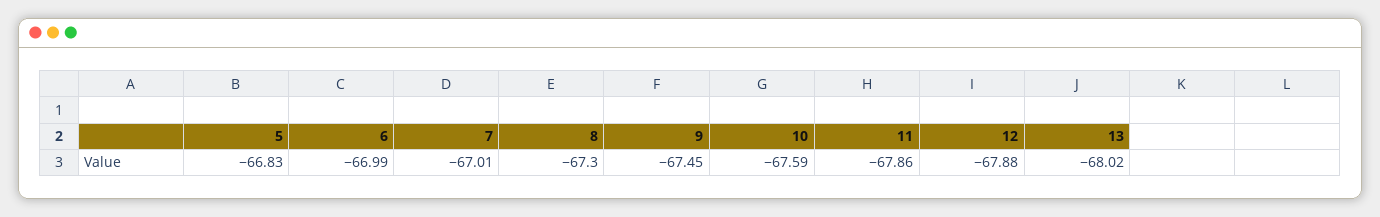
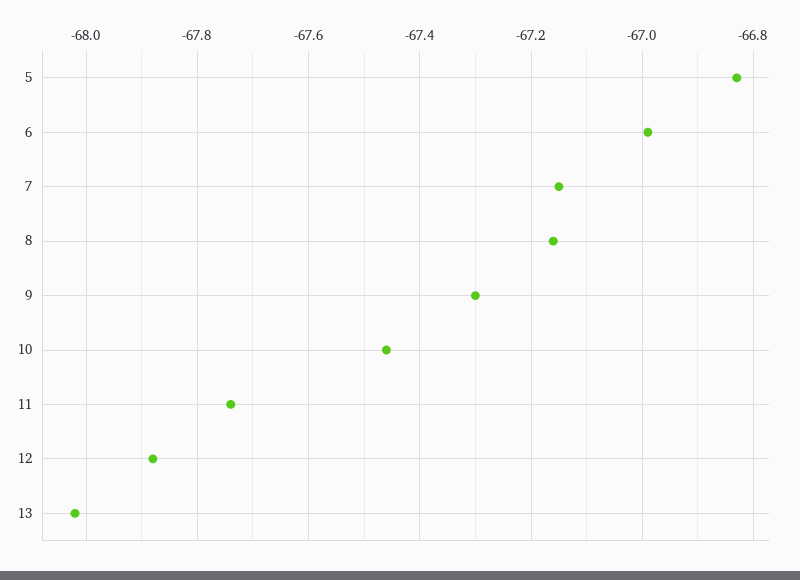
  {
    "5": -66.83,
    "6": -66.99,
-   "7": -67.01,
+   "7": -67.15,
-   "8": -67.3,
+   "8": -67.15,
-   "9": -67.45,
+   "9": -67.3,
-   "10": -67.59,
+   "10": -67.45,
-   "11": -67.86,
+   "11": -67.75,
    "12": -67.88,
    "13": -68.02
  }

